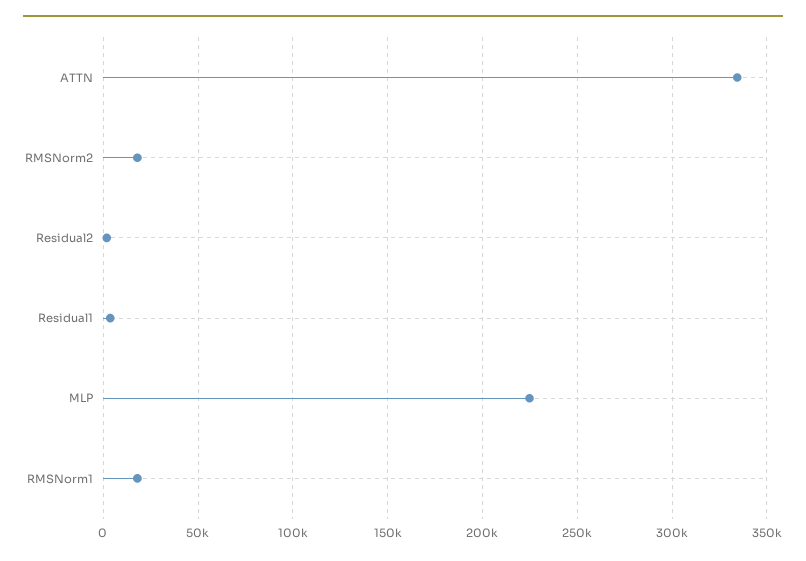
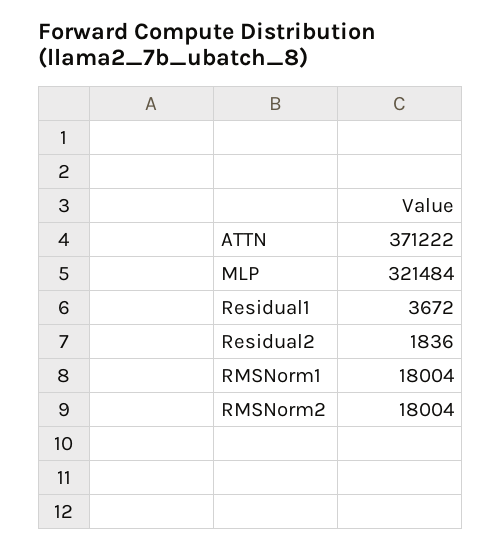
  {
-   "ATTN": 335000,
+   "ATTN": 371222,
    "RMSNorm2": 18004,
    "Residual2": 1836,
    "Residual1": 3672,
-   "MLP": 225000,
+   "MLP": 321484,
    "RMSNorm1": 18004
  }

